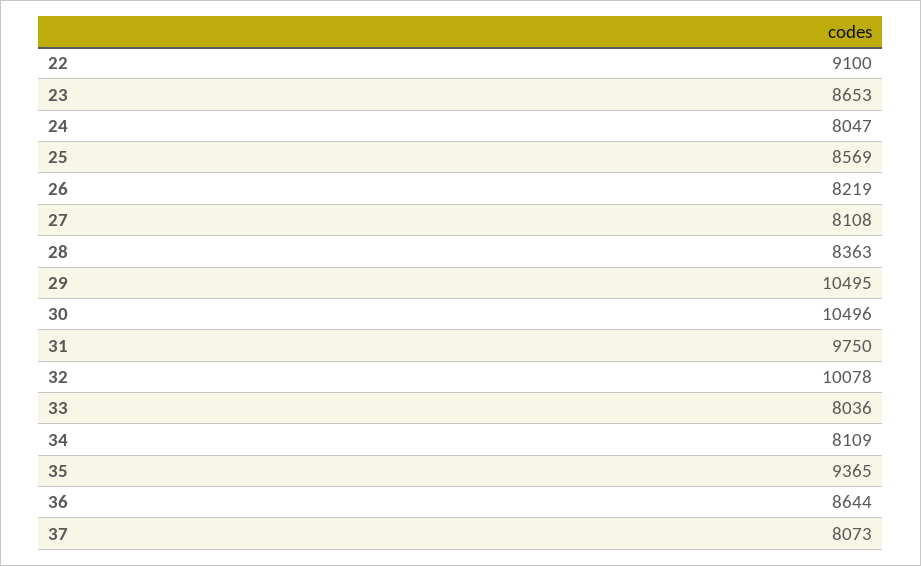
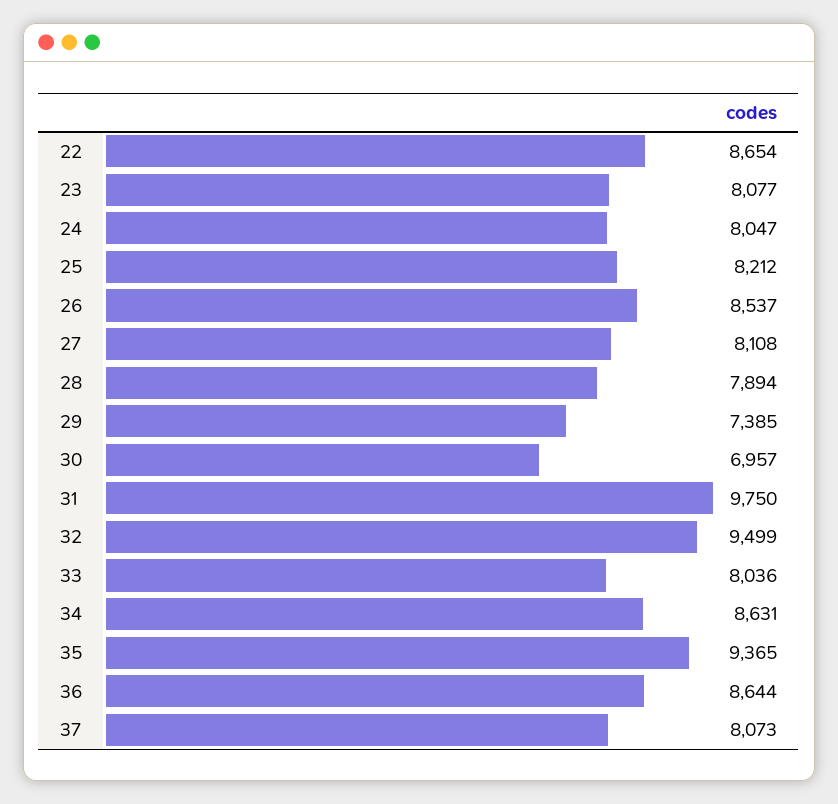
  {
-   "22": 9100,
+   "22": 8654,
-   "23": 8653,
+   "23": 8077,
    "24": 8047,
-   "25": 8569,
+   "25": 8212,
-   "26": 8219,
+   "26": 8537,
    "27": 8108,
-   "28": 8363,
+   "28": 7894,
-   "29": 10495,
+   "29": 7385,
-   "30": 10496,
+   "30": 6957,
    "31": 9750,
-   "32": 10078,
+   "32": 9499,
    "33": 8036,
-   "34": 8109,
+   "34": 8631,
    "35": 9365,
    "36": 8644,
    "37": 8073
  }

